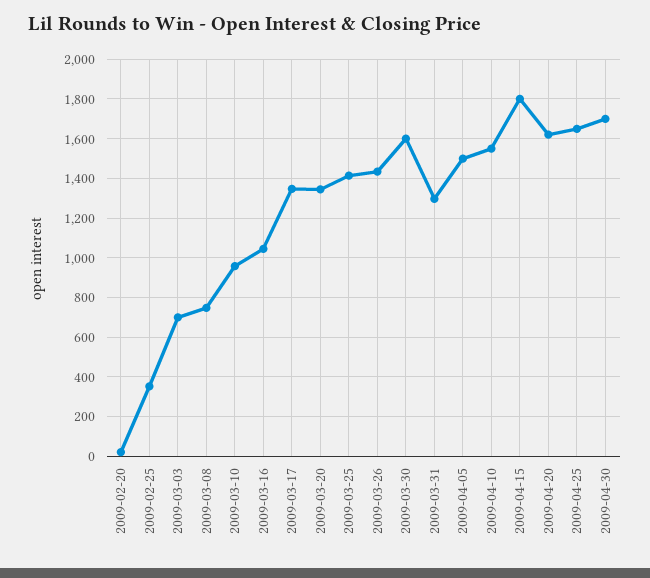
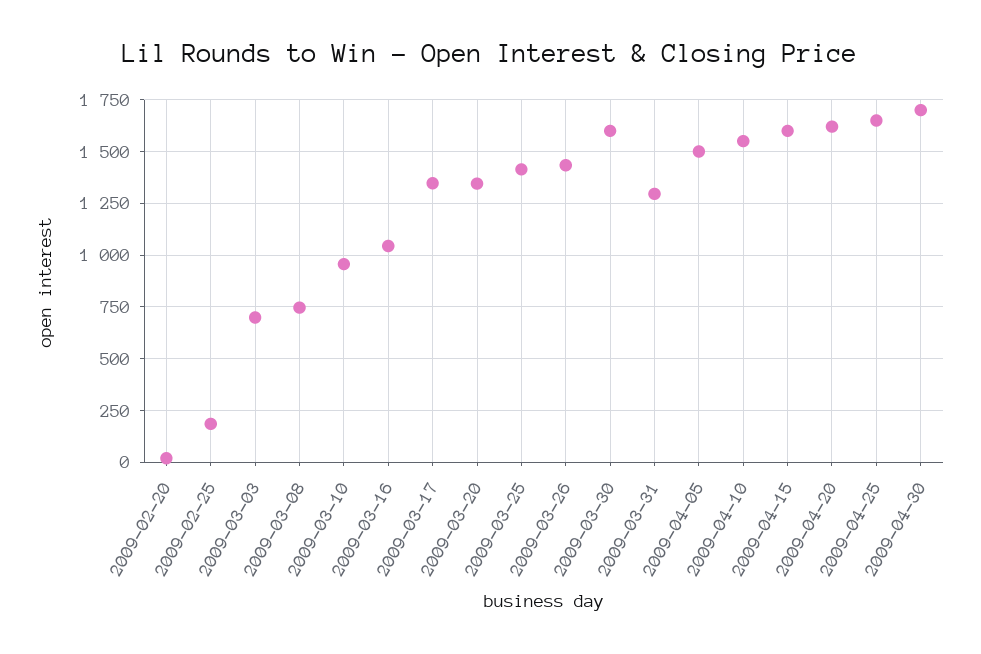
  {
    "2009-02-20": 0,
-   "2009-02-25": 350,
+   "2009-02-25": 200,
    "2009-03-03": 700,
    "2009-03-08": 750,
    "2009-03-10": 950,
    "2009-03-16": 1050,
    "2009-03-17": 1350,
    "2009-03-20": 1350,
    "2009-03-25": 1400,
    "2009-03-26": 1450,
    "2009-03-30": 1600,
    "2009-03-31": 1300,
    "2009-04-05": 1500,
    "2009-04-10": 1550,
-   "2009-04-15": 1800,
+   "2009-04-15": 1600,
    "2009-04-20": 1600,
    "2009-04-25": 1650,
    "2009-04-30": 1700
  }

